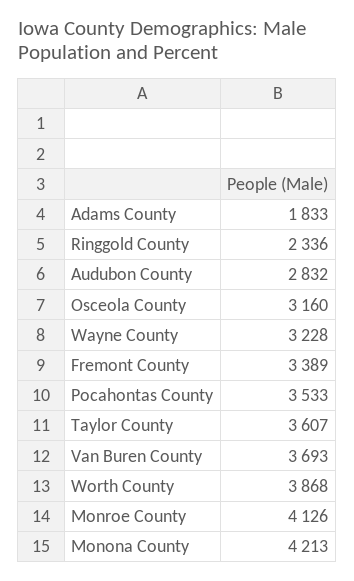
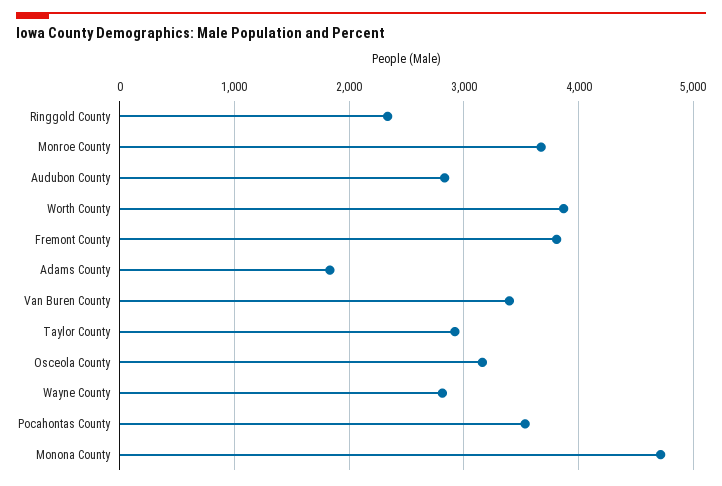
  {
    "Adams County": 1833,
    "Ringgold County": 2336,
    "Audubon County": 2832,
    "Osceola County": 3160,
-   "Wayne County": 3228,
+   "Wayne County": 2800,
-   "Fremont County": 3389,
+   "Fremont County": 3800,
    "Pocahontas County": 3533,
-   "Taylor County": 3607,
+   "Taylor County": 2900,
-   "Van Buren County": 3693,
+   "Van Buren County": 3400,
    "Worth County": 3868,
-   "Monroe County": 4126,
+   "Monroe County": 3700,
-   "Monona County": 4213
+   "Monona County": 4700
  }

